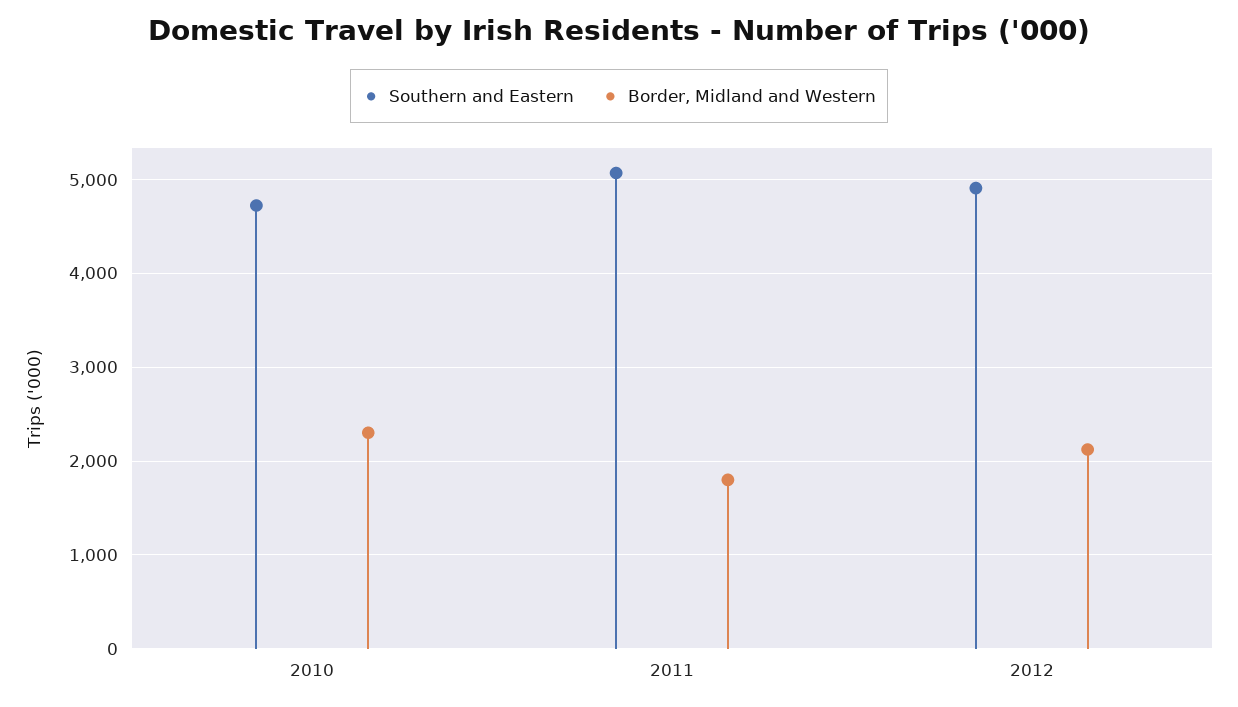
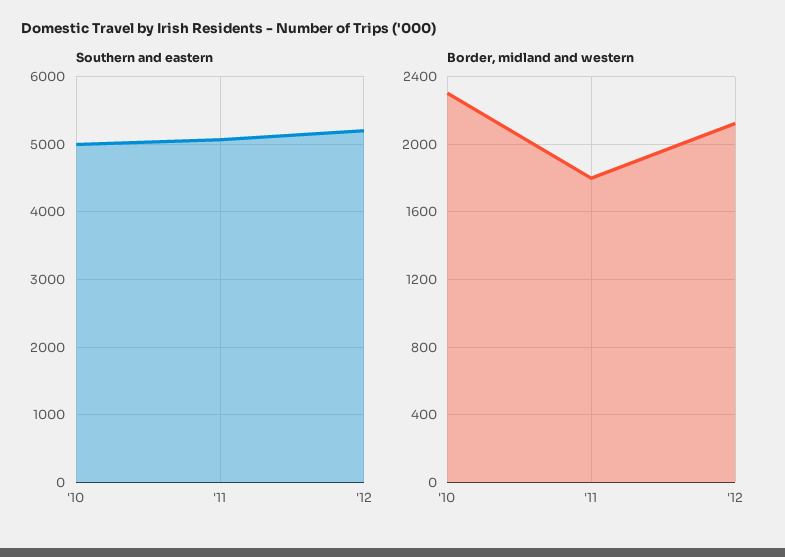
  {
    "Southern and Eastern": {
-     "2010": 4700,
+     "2010": 5000,
      "2011": 5100,
-     "2012": 4900
+     "2012": 5200
    },
    "Border, Midland and Western": {
      "2010": 2300,
      "2011": 1800,
      "2012": 2100
    }
  }

